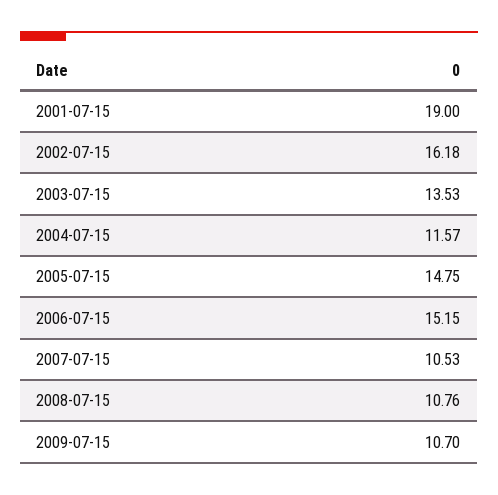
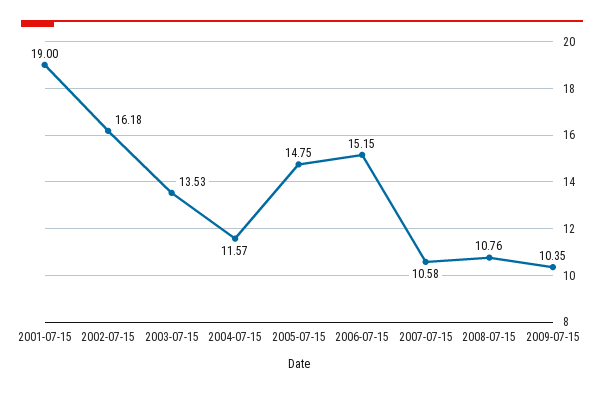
  {
    "2001-07-15": 19,
    "2002-07-15": 16.18,
    "2003-07-15": 13.53,
    "2004-07-15": 11.57,
    "2005-07-15": 14.75,
    "2006-07-15": 15.15,
-   "2007-07-15": 10.53,
+   "2007-07-15": 10.58,
    "2008-07-15": 10.76,
-   "2009-07-15": 10.7
+   "2009-07-15": 10.35
  }

